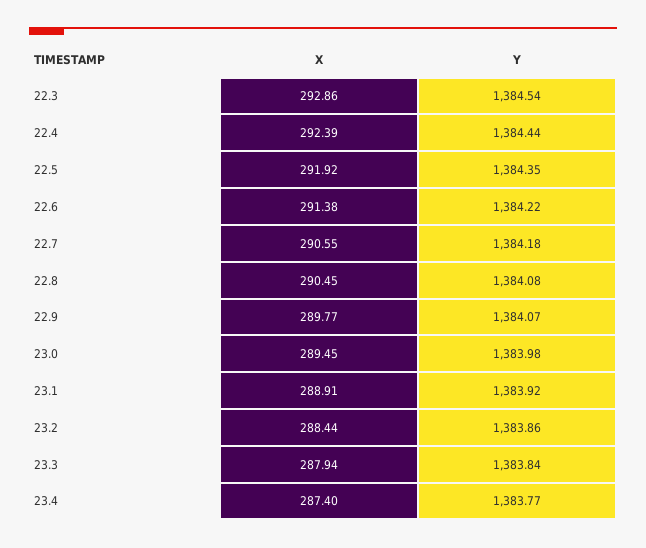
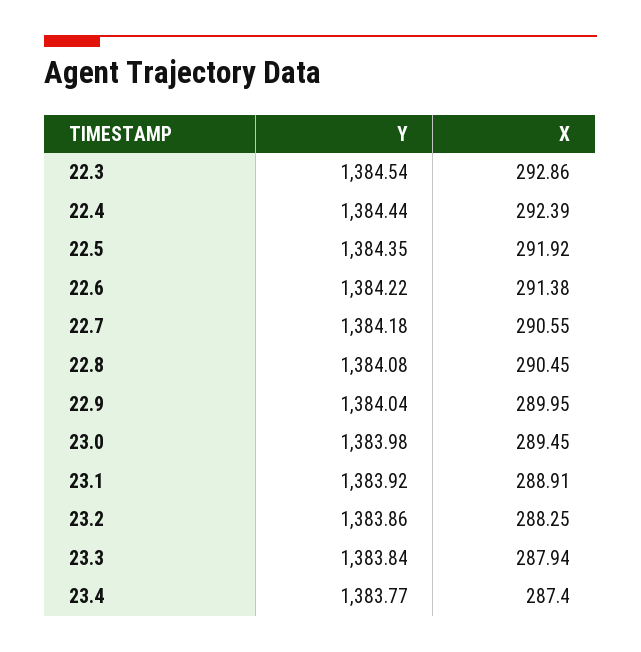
  {
    "X": {
      "22.3": 292.86,
      "22.4": 292.39,
      "22.5": 291.92,
      "22.6": 291.38,
      "22.7": 290.55,
      "22.8": 290.45,
-     "22.9": 289.77,
+     "22.9": 289.95,
      "23.0": 289.45,
      "23.1": 288.91,
-     "23.2": 288.44,
+     "23.2": 288.25,
      "23.3": 287.94,
      "23.4": 287.4
    },
    "Y": {
      "22.3": 1384.54,
      "22.4": 1384.44,
      "22.5": 1384.35,
      "22.6": 1384.22,
      "22.7": 1384.18,
      "22.8": 1384.08,
-     "22.9": 1384.07,
+     "22.9": 1384.04,
      "23.0": 1383.98,
      "23.1": 1383.92,
      "23.2": 1383.86,
      "23.3": 1383.84,
      "23.4": 1383.77
    }
  }

